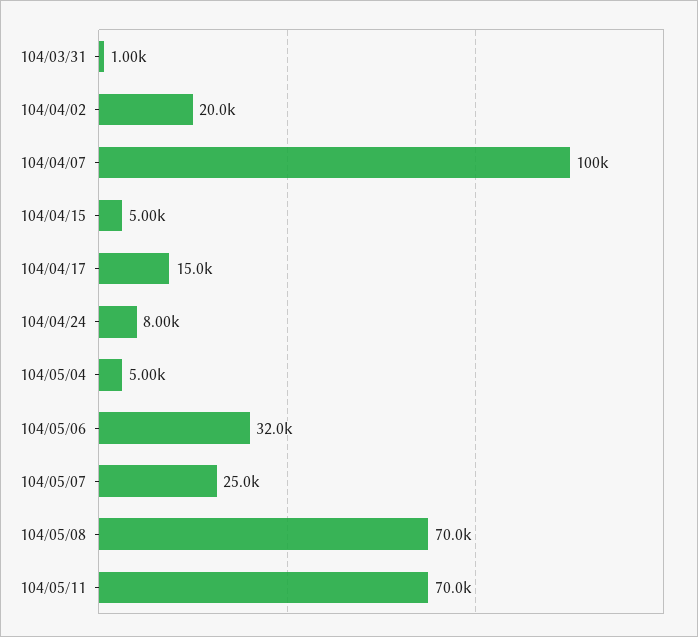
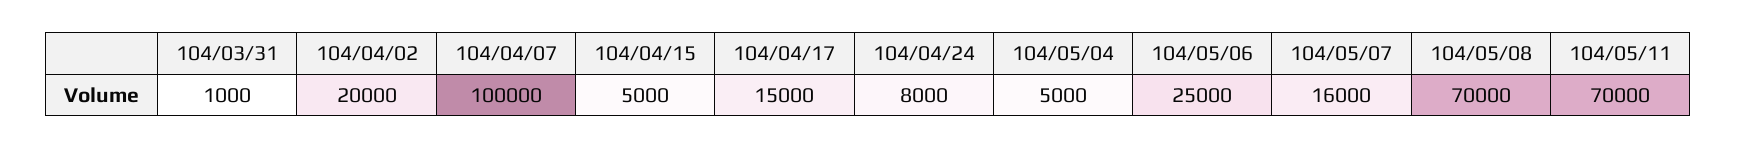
  {
    "104/03/31": 1000,
    "104/04/02": 20000,
    "104/04/07": 100000,
    "104/04/15": 5000,
    "104/04/17": 15000,
    "104/04/24": 8000,
    "104/05/04": 5000,
-   "104/05/06": 32000,
+   "104/05/06": 25000,
-   "104/05/07": 25000,
+   "104/05/07": 16000,
    "104/05/08": 70000,
    "104/05/11": 70000
  }

